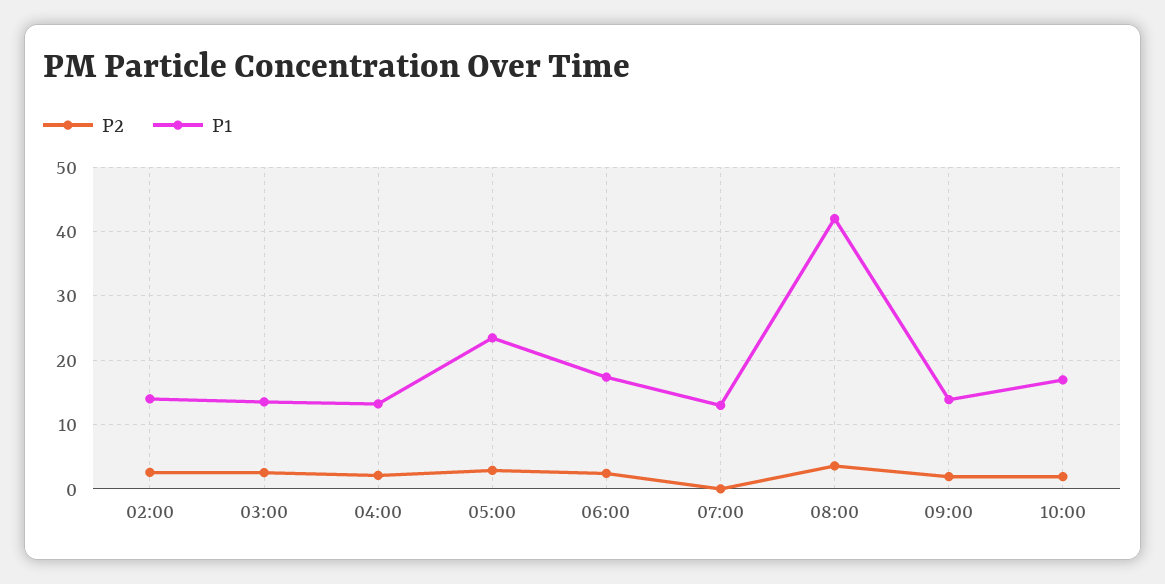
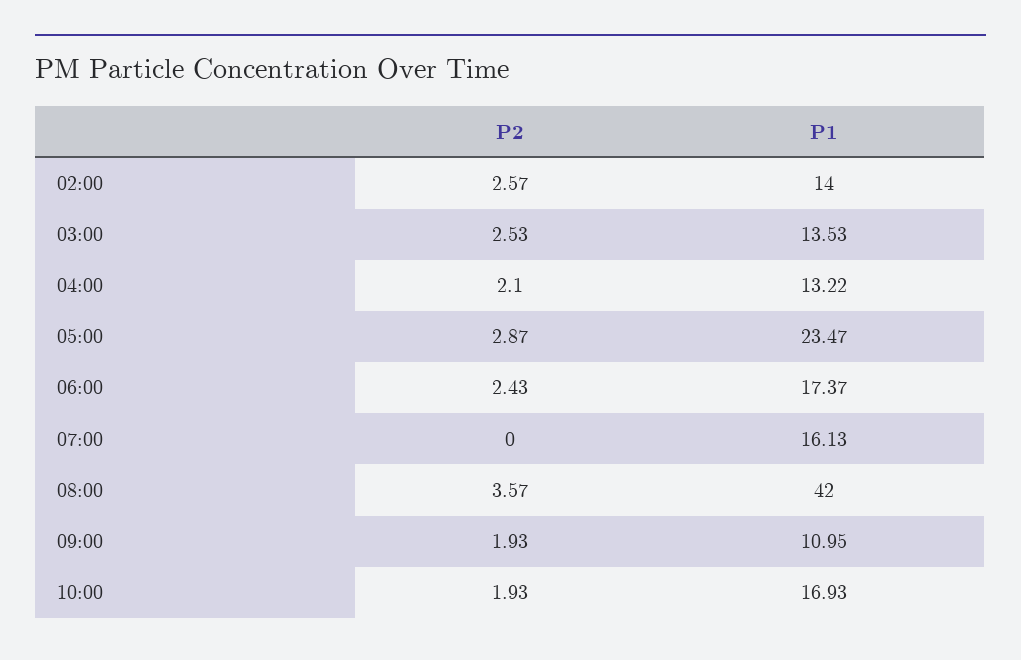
  {
    "P2": {
      "02:00": 2.57,
      "03:00": 2.53,
      "04:00": 2.1,
      "05:00": 2.87,
      "06:00": 2.43,
      "07:00": 0,
      "08:00": 3.57,
      "09:00": 1.93,
      "10:00": 1.93
    },
    "P1": {
      "02:00": 14,
      "03:00": 13.53,
      "04:00": 13.22,
      "05:00": 23.47,
      "06:00": 17.37,
-     "07:00": 13,
+     "07:00": 16.13,
      "08:00": 42,
-     "09:00": 14,
+     "09:00": 10.95,
      "10:00": 16.93
    }
  }

